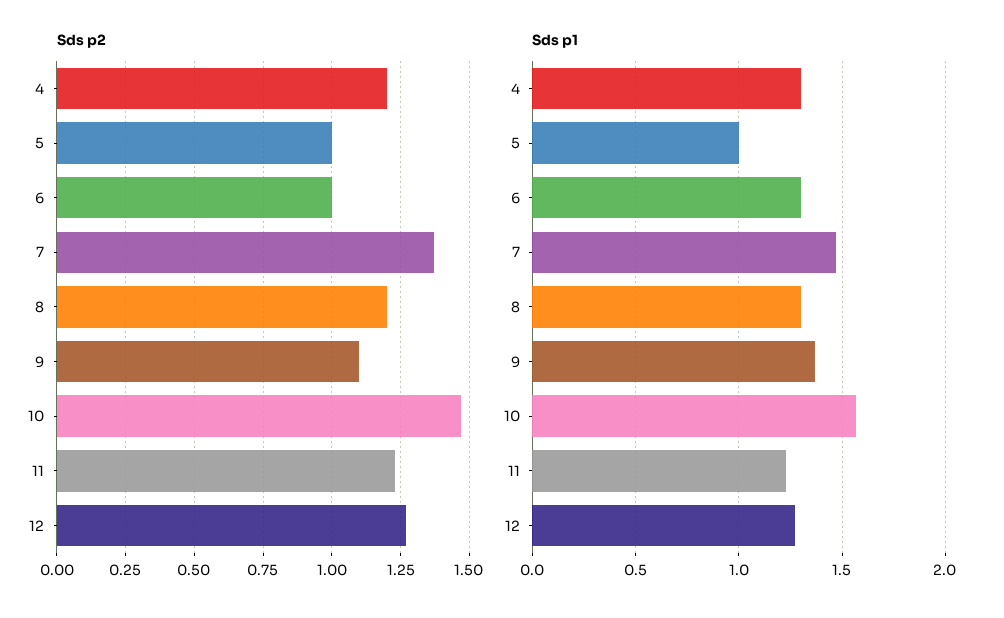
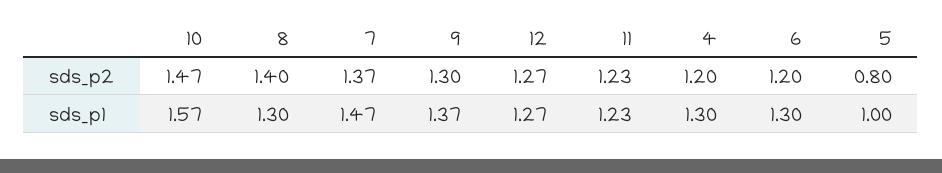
  {
    "Sds p2": {
      "4": 1.2,
-     "5": 1,
+     "5": 0.8,
-     "6": 1,
+     "6": 1.2,
      "7": 1.37,
-     "8": 1.2,
+     "8": 1.4,
-     "9": 1.1,
+     "9": 1.3,
      "10": 1.47,
      "11": 1.23,
      "12": 1.27
    },
    "Sds p1": {
      "4": 1.3,
      "5": 1,
      "6": 1.3,
      "7": 1.47,
      "8": 1.3,
      "9": 1.37,
      "10": 1.57,
      "11": 1.23,
      "12": 1.27
    }
  }

